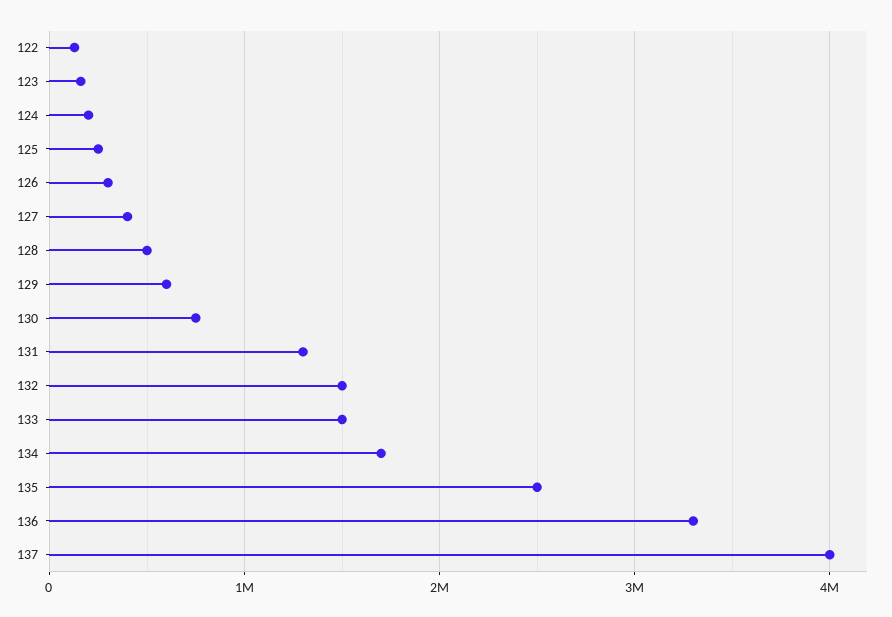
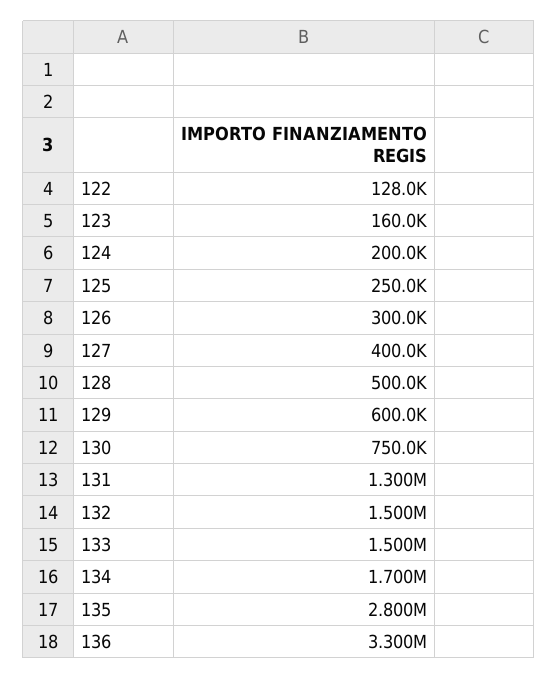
  {
    "122": 128000,
    "123": 160000,
    "124": 200000,
    "125": 250000,
    "126": 300000,
    "127": 400000,
    "128": 500000,
    "129": 600000,
    "130": 750000,
    "131": 1300000,
    "132": 1500000,
    "133": 1500000,
    "134": 1700000,
-   "135": 2500000,
+   "135": 2800000,
-   "136": 3300000,
+   "136": 3300000
-   "137": 4000000
  }

